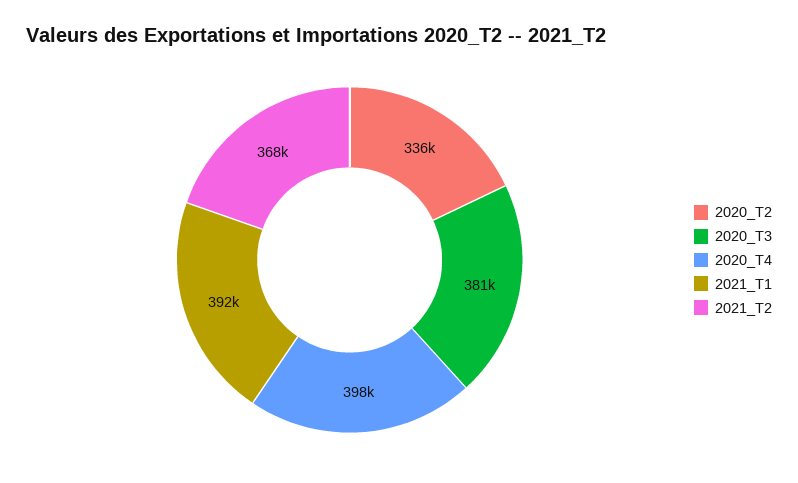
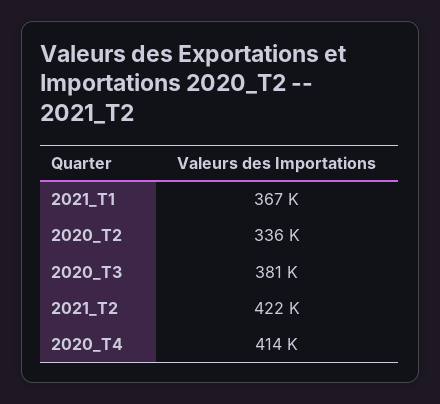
  {
    "2020_T2": 336000,
    "2020_T3": 381000,
-   "2020_T4": 398000,
+   "2020_T4": 414000,
-   "2021_T1": 392000,
+   "2021_T1": 367000,
-   "2021_T2": 368000
+   "2021_T2": 422000
  }

